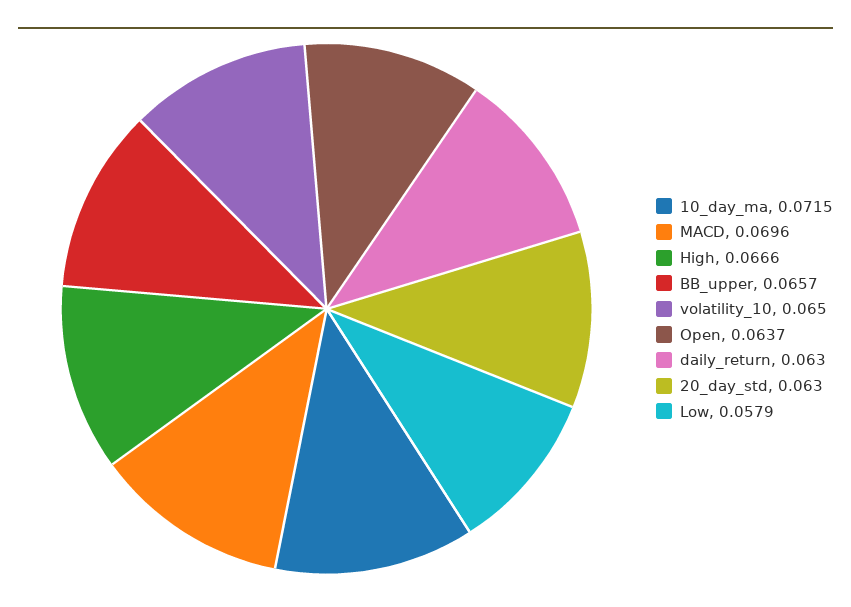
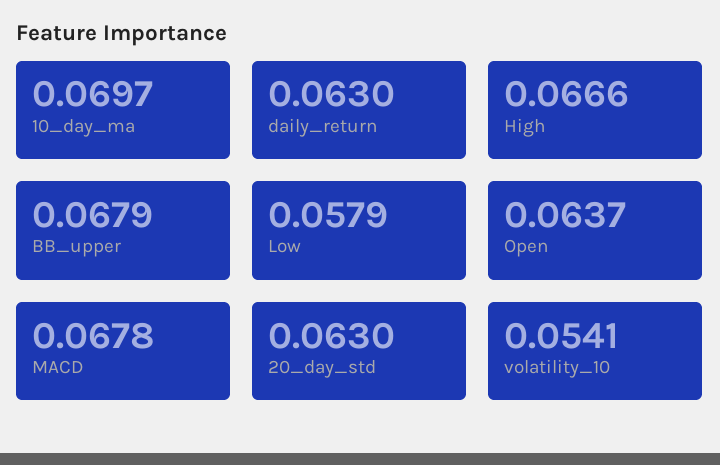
  {
-   "10_day_ma": 0.0715,
+   "10_day_ma": 0.0697,
-   "MACD": 0.0696,
+   "MACD": 0.0678,
    "High": 0.0666,
-   "BB_upper": 0.0657,
+   "BB_upper": 0.0679,
-   "volatility_10": 0.065,
+   "volatility_10": 0.0541,
    "Open": 0.0637,
    "daily_return": 0.063,
    "20_day_std": 0.063,
    "Low": 0.0579
  }

